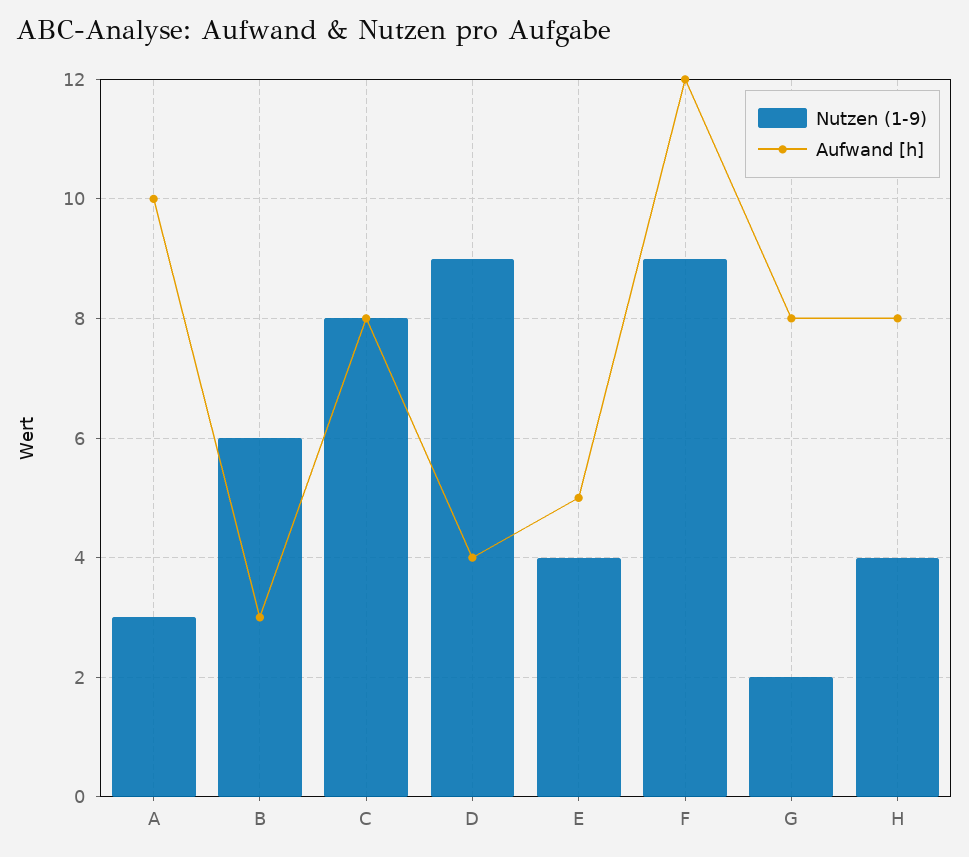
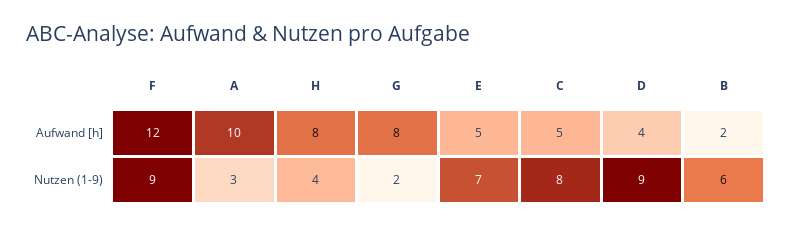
  {
    "Nutzen (1-9)": {
      "A": 3,
      "B": 6,
      "C": 8,
      "D": 9,
-     "E": 4,
+     "E": 7,
      "F": 9,
      "G": 2,
      "H": 4
    },
    "Aufwand [h]": {
      "A": 10,
-     "B": 3,
+     "B": 2,
-     "C": 8,
+     "C": 5,
      "D": 4,
      "E": 5,
      "F": 12,
      "G": 8,
      "H": 8
    }
  }

